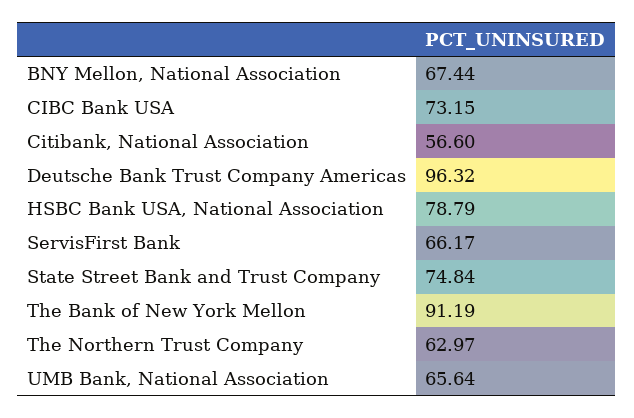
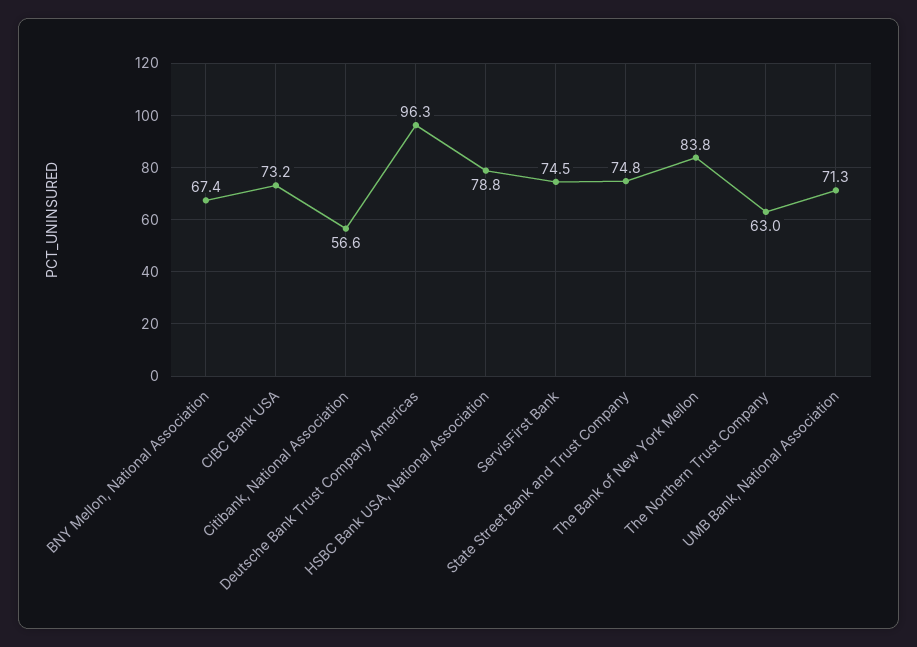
  {
    "BNY Mellon, National Association": 67.44,
    "CIBC Bank USA": 73.15,
    "Citibank, National Association": 56.6,
    "Deutsche Bank Trust Company Americas": 96.32,
    "HSBC Bank USA, National Association": 78.79,
-   "ServisFirst Bank": 66.17,
+   "ServisFirst Bank": 74.5,
    "State Street Bank and Trust Company": 74.84,
-   "The Bank of New York Mellon": 91.19,
+   "The Bank of New York Mellon": 83.8,
    "The Northern Trust Company": 62.97,
-   "UMB Bank, National Association": 65.64
+   "UMB Bank, National Association": 71.3
  }

